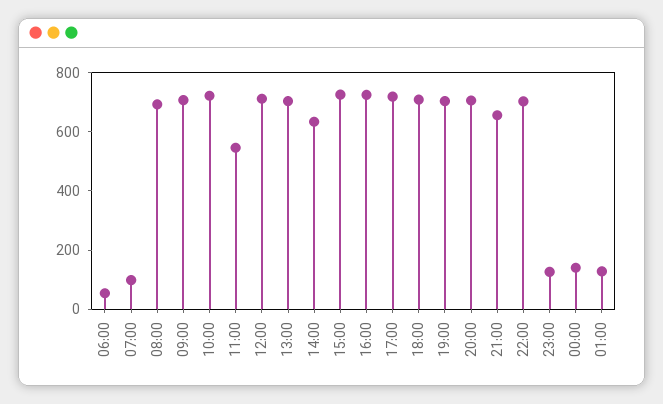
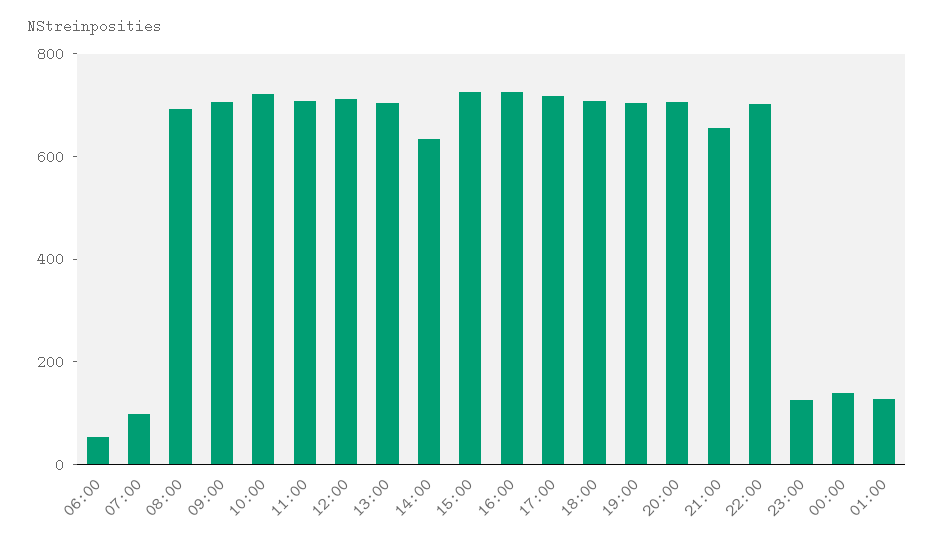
  {
    "06:00": 50,
    "07:00": 100,
    "08:00": 700,
    "09:00": 700,
    "10:00": 700,
-   "11:00": 550,
+   "11:00": 700,
    "12:00": 700,
    "13:00": 700,
    "14:00": 650,
    "15:00": 750,
    "16:00": 750,
    "17:00": 700,
    "18:00": 700,
    "19:00": 700,
    "20:00": 700,
    "21:00": 650,
    "22:00": 700,
    "23:00": 150,
    "00:00": 150,
    "01:00": 150
  }

